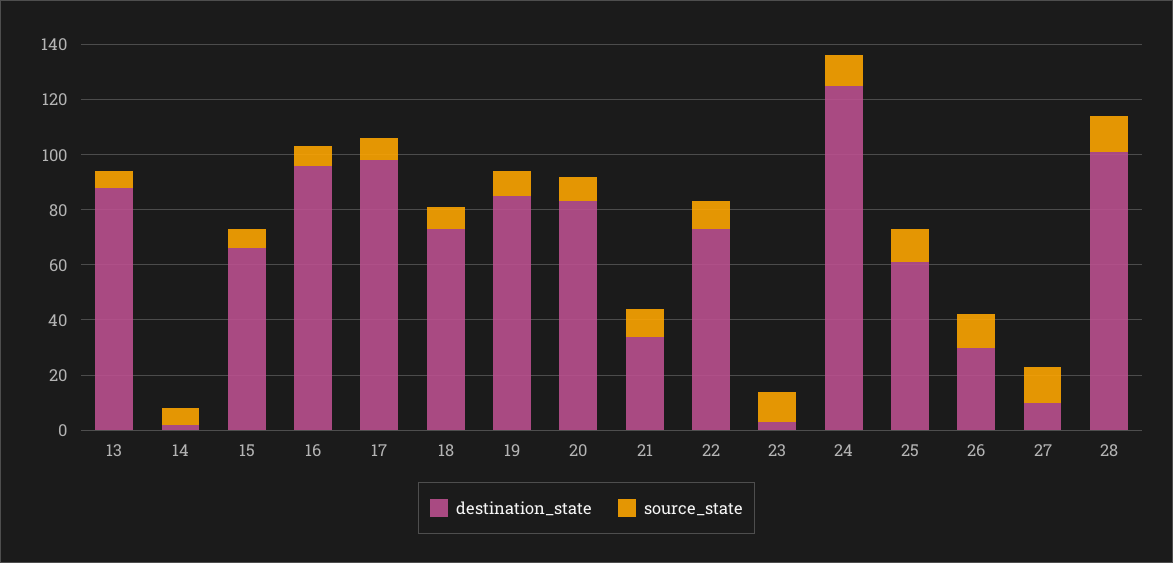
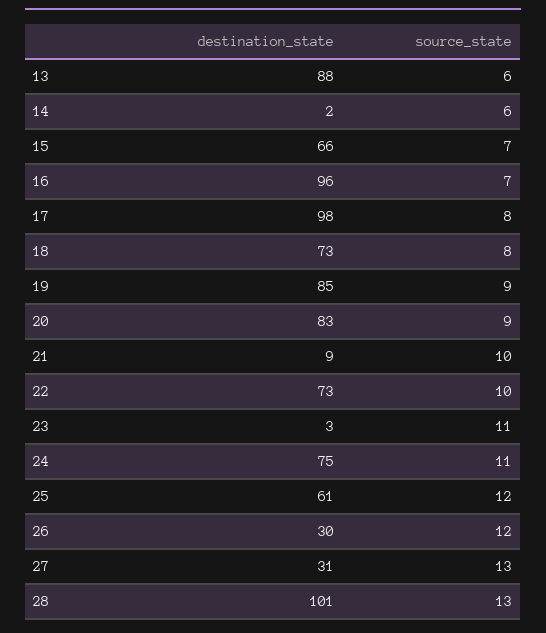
  {
    "destination_state": {
      "13": 88,
      "14": 2,
      "15": 66,
      "16": 96,
      "17": 98,
      "18": 73,
      "19": 85,
      "20": 83,
-     "21": 35,
+     "21": 9,
      "22": 73,
      "23": 3,
-     "24": 125,
+     "24": 75,
      "25": 61,
      "26": 30,
-     "27": 10,
+     "27": 31,
      "28": 101
    },
    "source_state": {
      "13": 6,
      "14": 6,
      "15": 7,
      "16": 7,
      "17": 8,
      "18": 8,
      "19": 9,
      "20": 9,
      "21": 10,
      "22": 10,
      "23": 11,
      "24": 11,
      "25": 12,
      "26": 12,
      "27": 13,
      "28": 13
    }
  }

